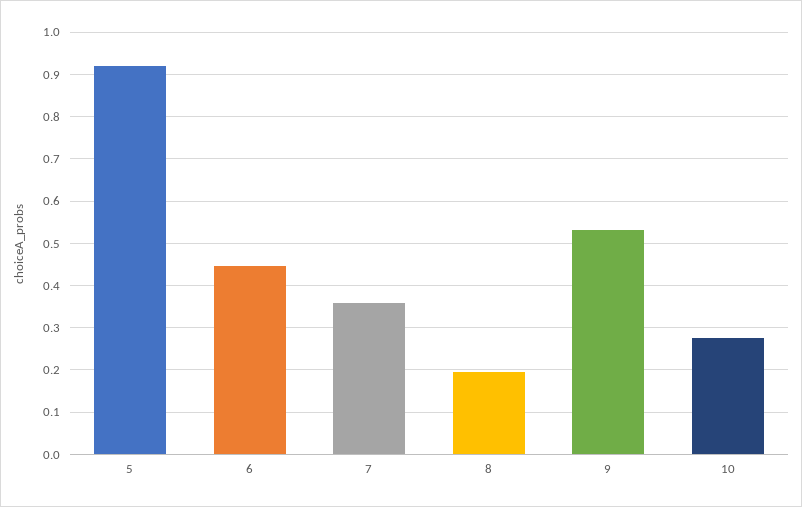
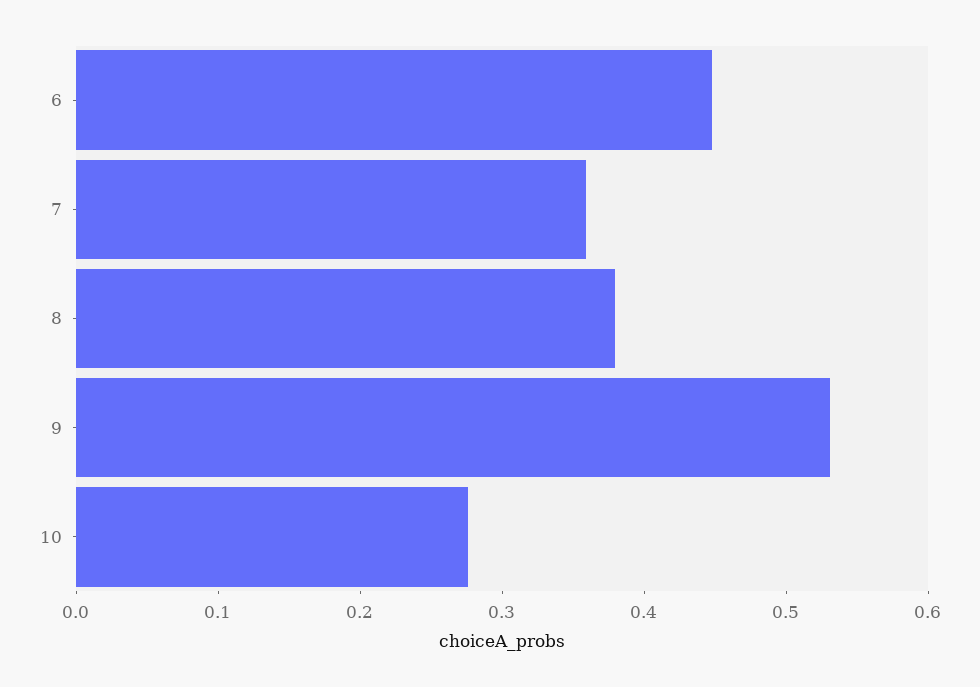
  {
-   "5": 0.92,
    "6": 0.44,
    "7": 0.36,
-   "8": 0.2,
+   "8": 0.38,
    "9": 0.54,
    "10": 0.28
  }

